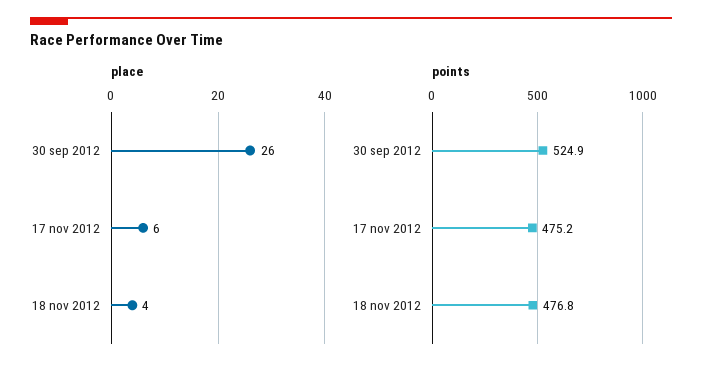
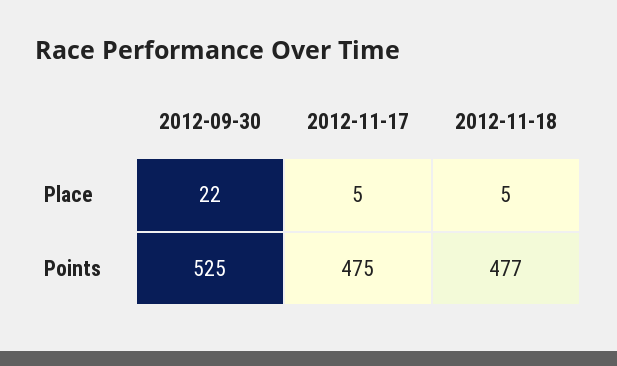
  {
    "place": {
-     "30 sep 2012": 26,
+     "30 sep 2012": 22,
-     "17 nov 2012": 6,
+     "17 nov 2012": 5,
-     "18 nov 2012": 4
+     "18 nov 2012": 5
    },
    "points": {
      "30 sep 2012": 524.9,
      "17 nov 2012": 475.2,
      "18 nov 2012": 476.8
    }
  }

